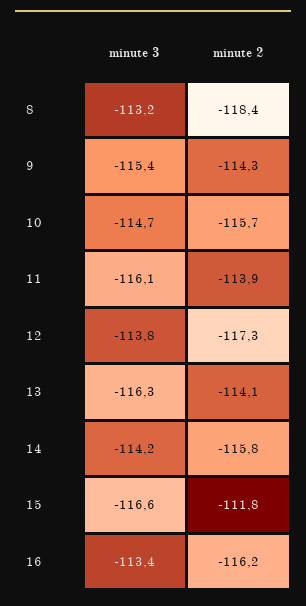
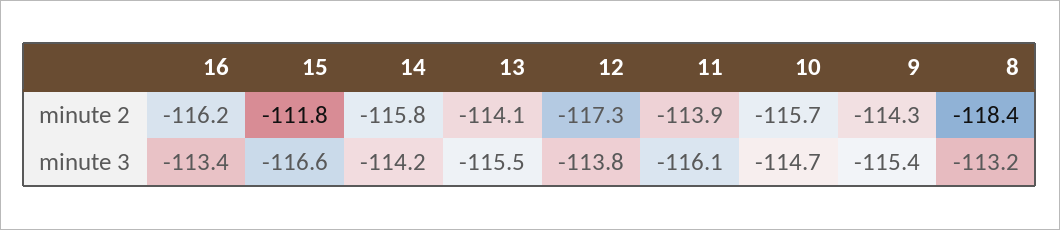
  {
    "minute 3": {
      "8": -113.2,
      "9": -115.4,
      "10": -114.7,
      "11": -116.1,
      "12": -113.8,
-     "13": -116.3,
+     "13": -115.5,
      "14": -114.2,
      "15": -116.6,
      "16": -113.4
    },
    "minute 2": {
      "8": -118.4,
      "9": -114.3,
      "10": -115.7,
      "11": -113.9,
      "12": -117.3,
      "13": -114.1,
      "14": -115.8,
      "15": -111.8,
      "16": -116.2
    }
  }

